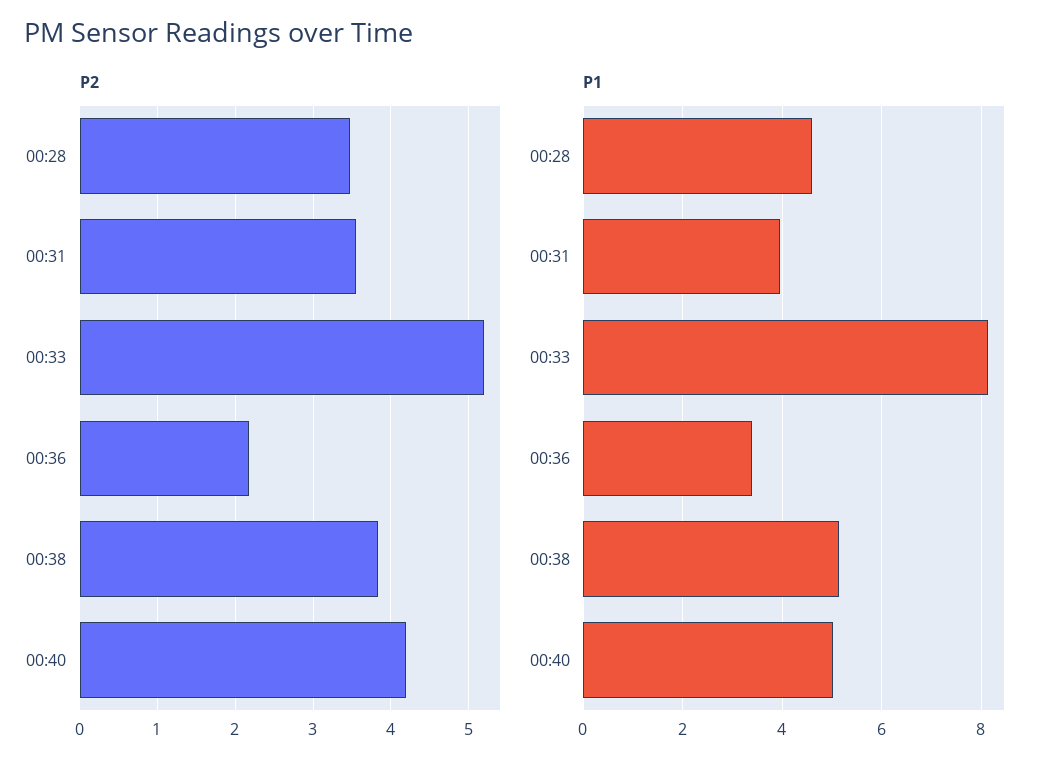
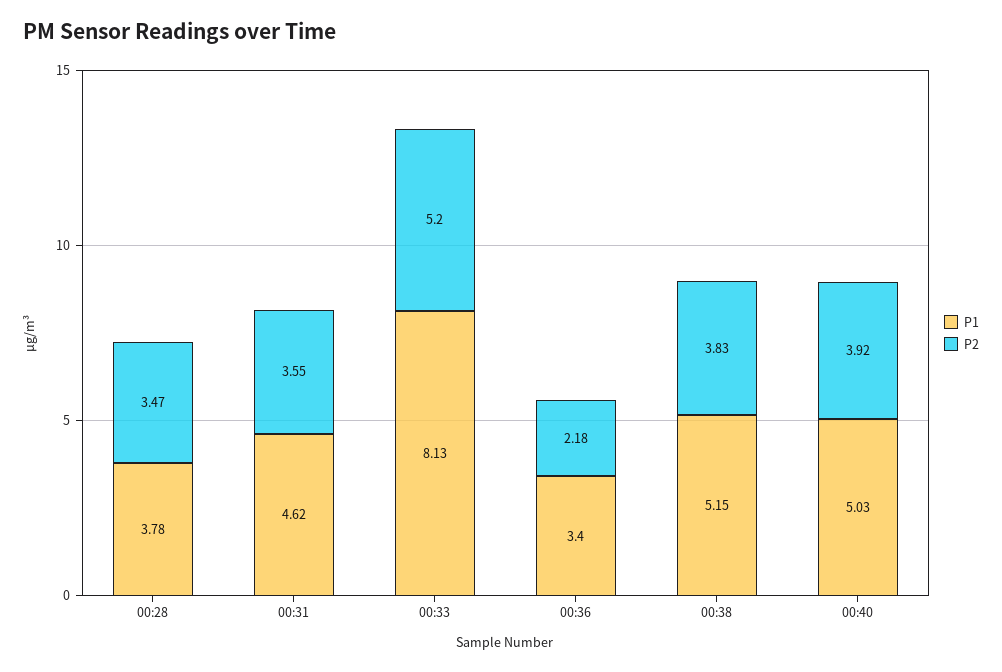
  {
    "P2": {
      "00:28": 3.47,
      "00:31": 3.55,
      "00:33": 5.2,
      "00:36": 2.18,
      "00:38": 3.83,
-     "00:40": 4.2
+     "00:40": 3.92
    },
    "P1": {
-     "00:28": 4.6,
+     "00:28": 3.78,
-     "00:31": 4,
+     "00:31": 4.62,
      "00:33": 8.13,
      "00:36": 3.4,
      "00:38": 5.15,
      "00:40": 5.03
    }
  }

